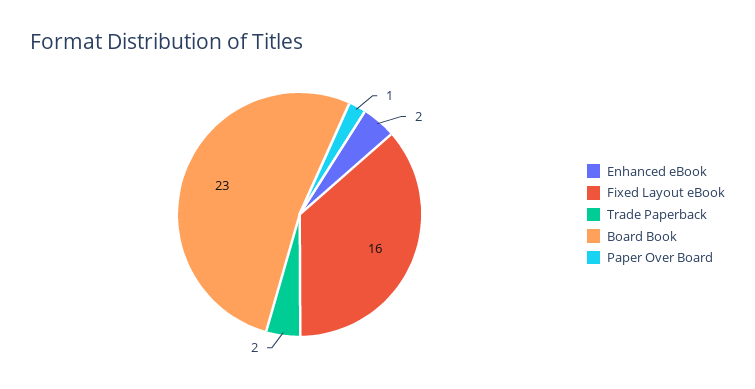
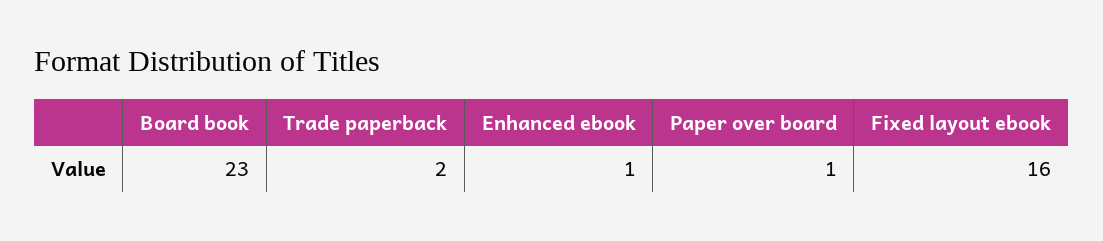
  {
-   "Enhanced eBook": 2,
+   "Enhanced eBook": 1,
    "Fixed Layout eBook": 16,
    "Trade Paperback": 2,
    "Board Book": 23,
    "Paper Over Board": 1
  }

